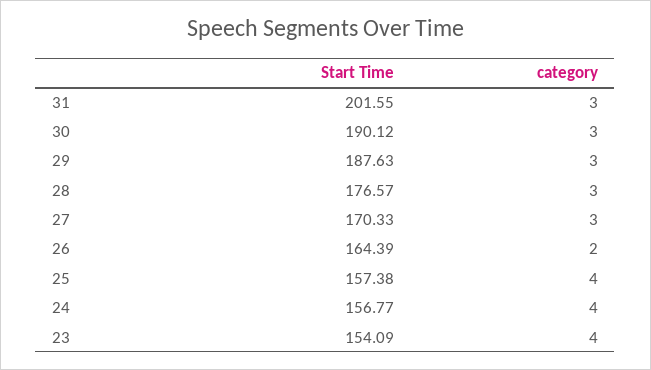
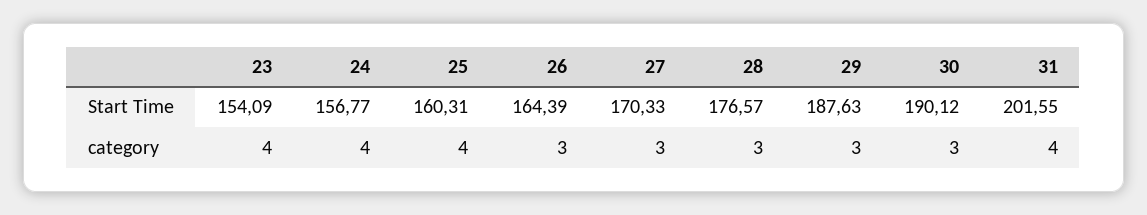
  {
    "Start Time": {
      "31": 201.55,
      "30": 190.12,
      "29": 187.63,
      "28": 176.57,
      "27": 170.33,
      "26": 164.39,
-     "25": 157.38,
+     "25": 160.31,
      "24": 156.77,
      "23": 154.09
    },
    "category": {
-     "31": 3,
+     "31": 4,
      "30": 3,
      "29": 3,
      "28": 3,
      "27": 3,
-     "26": 2,
+     "26": 3,
      "25": 4,
      "24": 4,
      "23": 4
    }
  }

